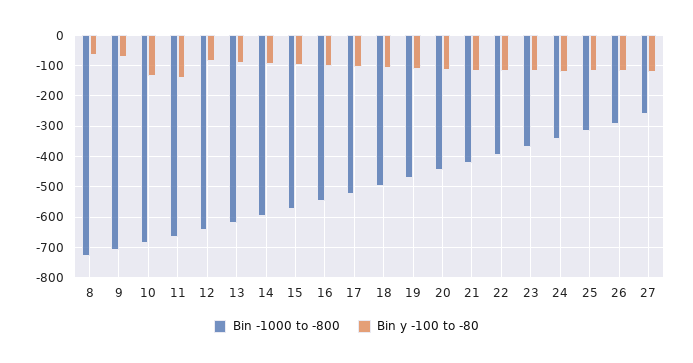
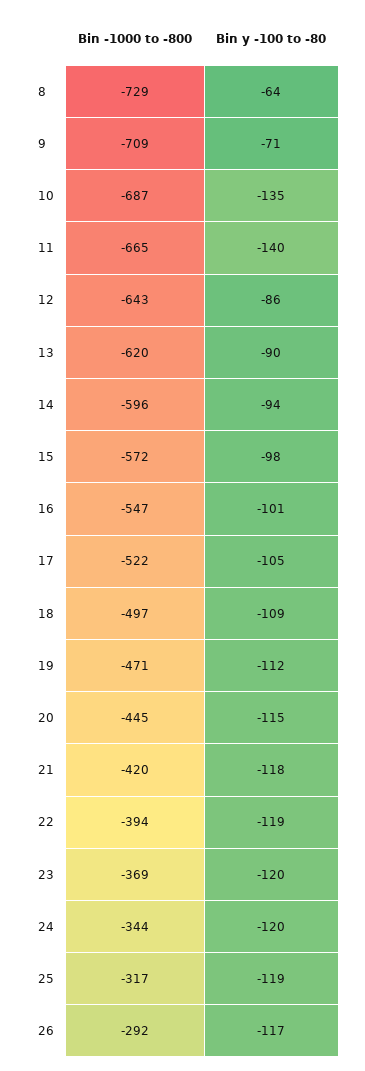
  {
    "Bin -1000 to -800": {
      "8": -729,
      "9": -709,
      "10": -687,
      "11": -665,
      "12": -643,
      "13": -620,
      "14": -596,
      "15": -572,
      "16": -547,
      "17": -522,
      "18": -497,
      "19": -471,
      "20": -445,
      "21": -420,
      "22": -394,
      "23": -369,
      "24": -344,
      "25": -317,
-     "26": -292,
+     "26": -292
-     "27": -260
    },
    "Bin y -100 to -80": {
      "8": -64,
      "9": -71,
      "10": -135,
      "11": -140,
      "12": -86,
      "13": -90,
      "14": -94,
      "15": -98,
      "16": -101,
      "17": -105,
      "18": -109,
      "19": -112,
      "20": -115,
      "21": -118,
      "22": -119,
      "23": -120,
      "24": -120,
      "25": -119,
-     "26": -117,
+     "26": -117
-     "27": -120
    }
  }

